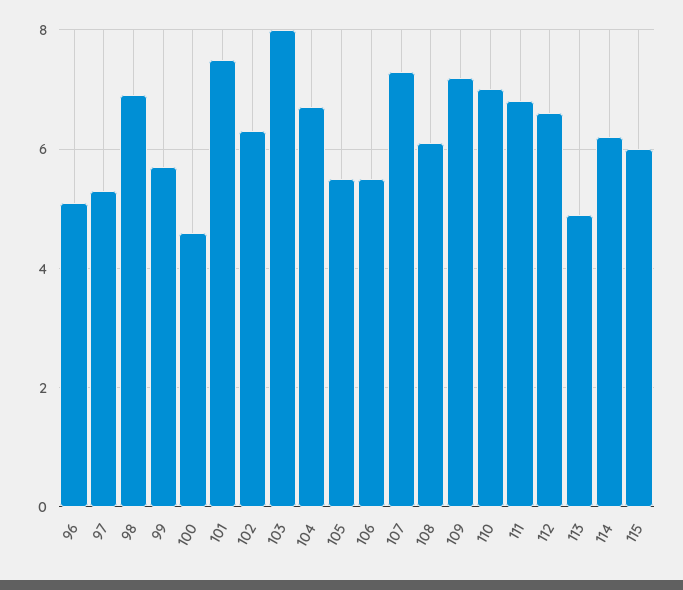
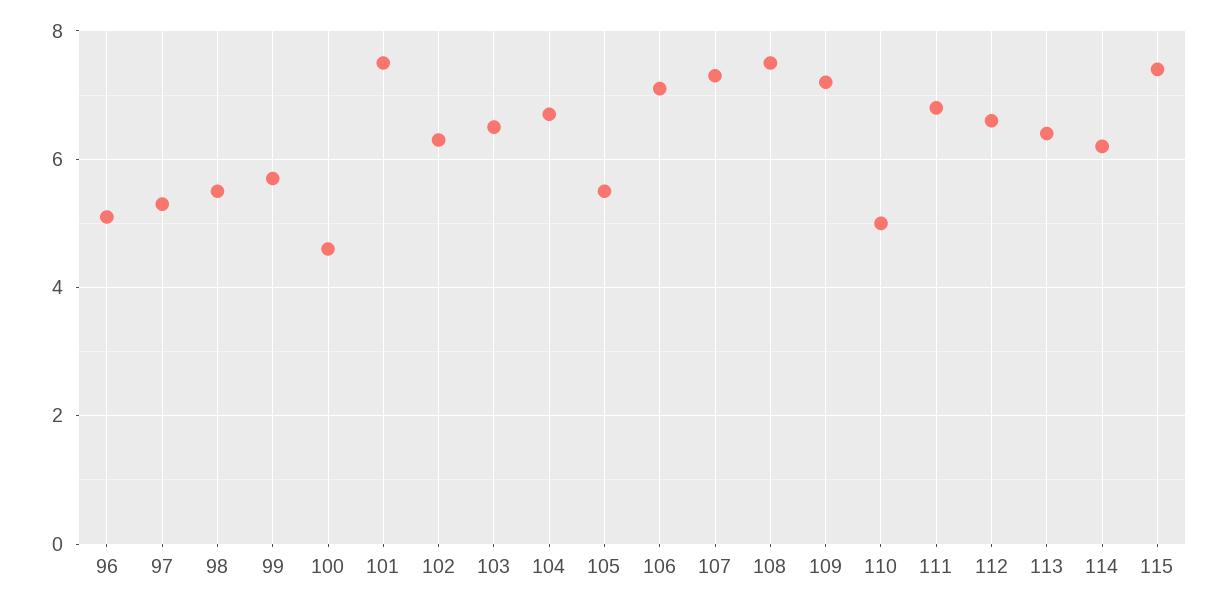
  {
    "96": 5,
    "97": 5.5,
-   "98": 7,
+   "98": 5.5,
    "99": 5.5,
    "100": 4.5,
    "101": 7.5,
    "102": 6.5,
-   "103": 8,
+   "103": 6.5,
    "104": 6.5,
    "105": 5.5,
-   "106": 5.5,
+   "106": 7,
    "107": 7.5,
-   "108": 6,
+   "108": 7.5,
    "109": 7,
-   "110": 7,
+   "110": 5,
    "111": 7,
    "112": 6.5,
-   "113": 5,
+   "113": 6.5,
    "114": 6,
-   "115": 6
+   "115": 7.5
  }

